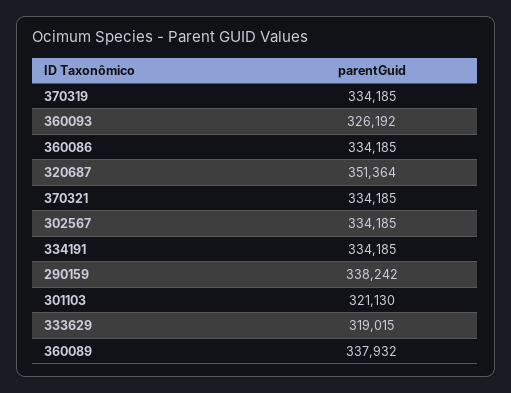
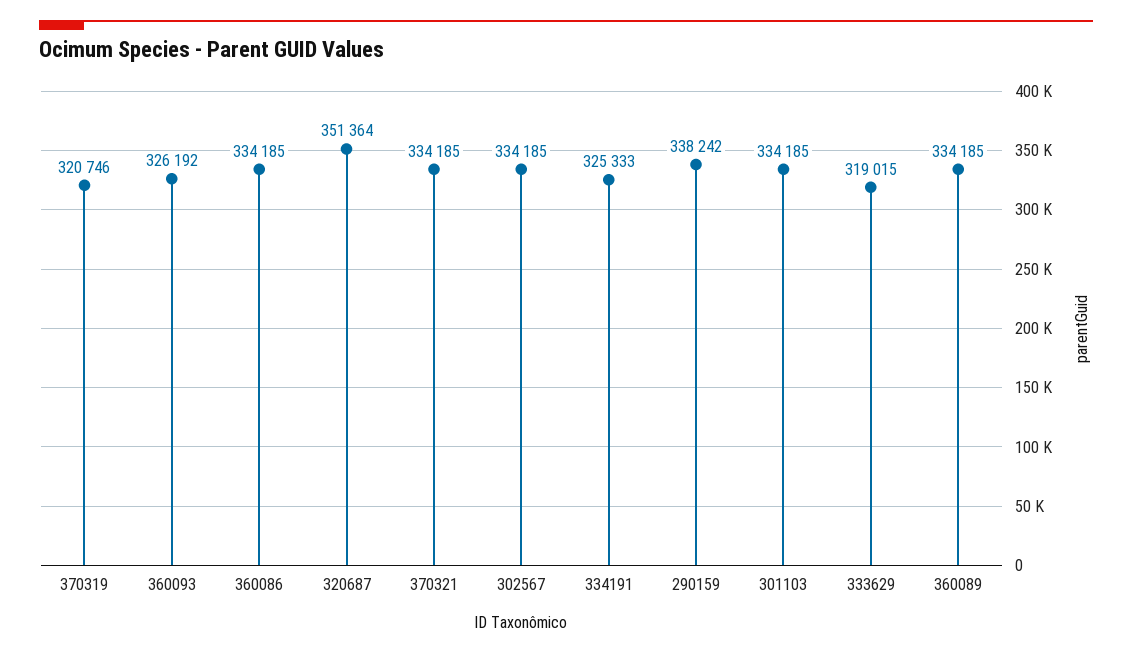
  {
-   "370319": 334185,
+   "370319": 320746,
    "360093": 326192,
    "360086": 334185,
    "320687": 351364,
    "370321": 334185,
    "302567": 334185,
-   "334191": 334185,
+   "334191": 325333,
    "290159": 338242,
-   "301103": 321130,
+   "301103": 334185,
    "333629": 319015,
-   "360089": 337932
+   "360089": 334185
  }

